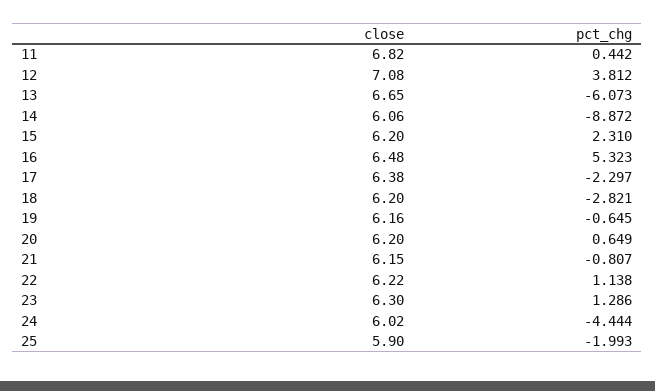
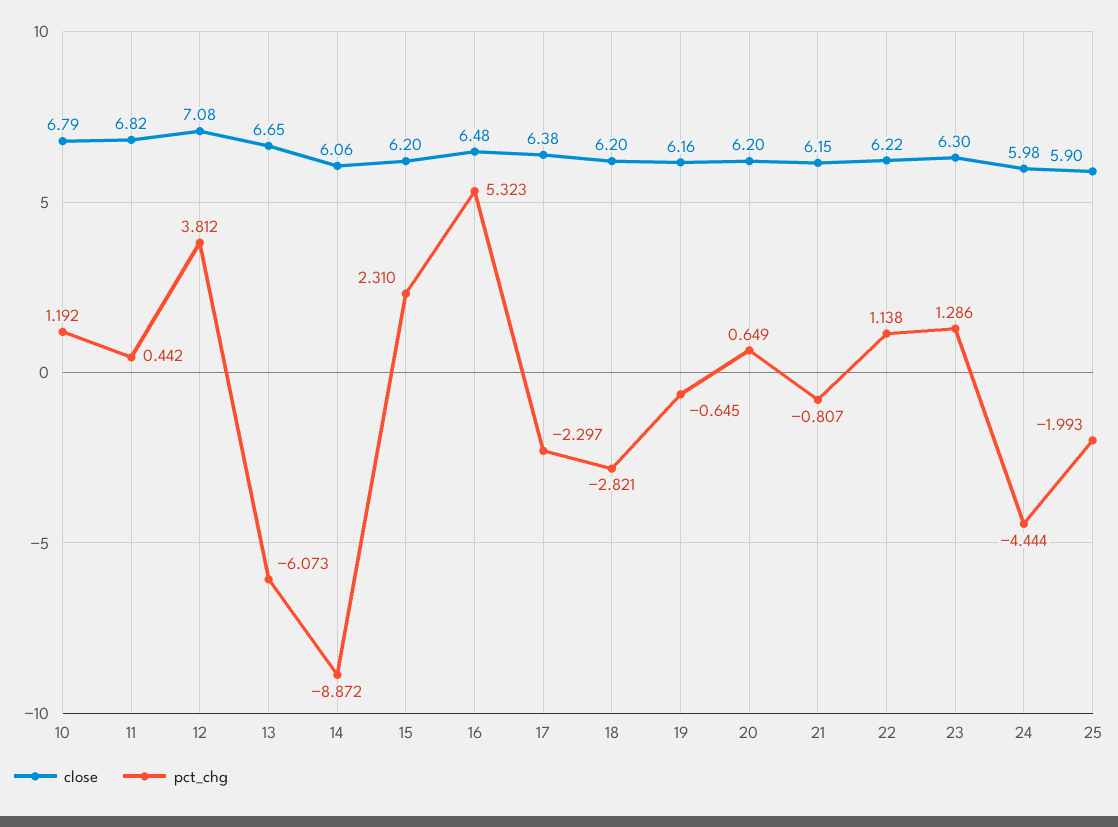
  {
    "close": {
      "11": 6.82,
      "12": 7.08,
      "13": 6.65,
      "14": 6.06,
      "15": 6.2,
      "16": 6.48,
      "17": 6.38,
      "18": 6.2,
      "19": 6.16,
      "20": 6.2,
      "21": 6.15,
      "22": 6.22,
      "23": 6.3,
-     "24": 6.02,
+     "24": 5.98,
-     "25": 5.9
+     "25": 5.9,
+     "10": 6.79
    },
    "pct_chg": {
      "11": 0.442,
      "12": 3.812,
      "13": -6.073,
      "14": -8.872,
      "15": 2.31,
      "16": 5.323,
      "17": -2.297,
      "18": -2.821,
      "19": -0.645,
      "20": 0.649,
      "21": -0.807,
      "22": 1.138,
      "23": 1.286,
      "24": -4.444,
-     "25": -1.993
+     "25": -1.993,
+     "10": 1.192
    }
  }

